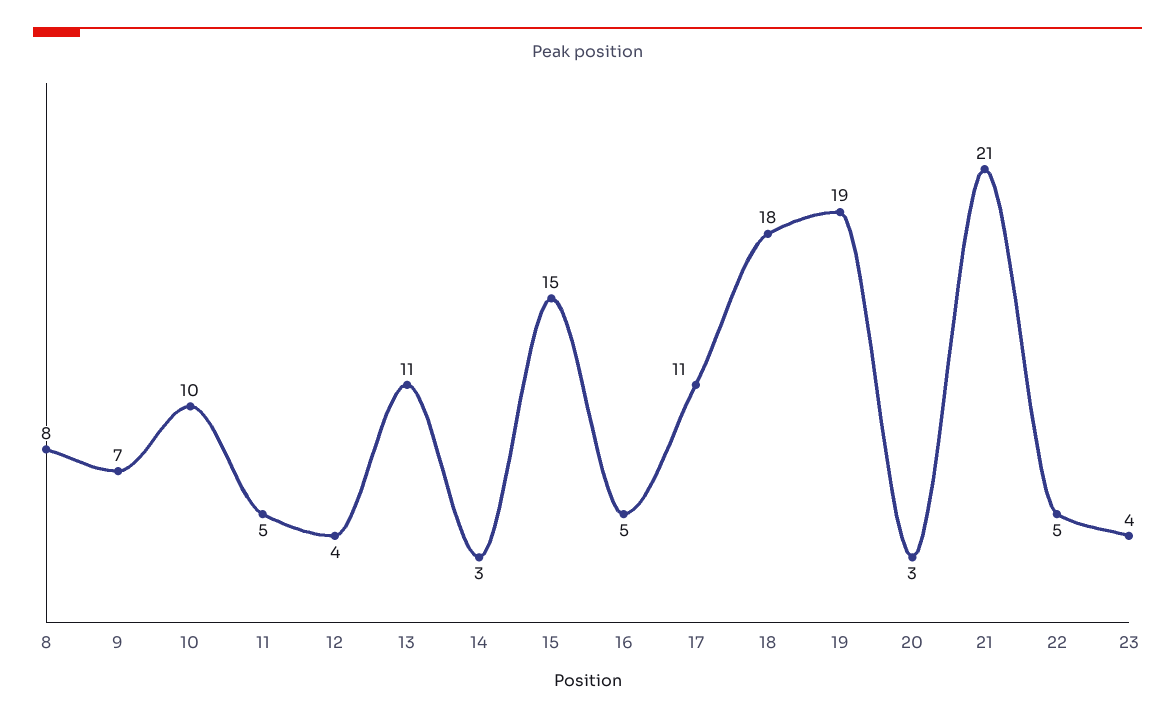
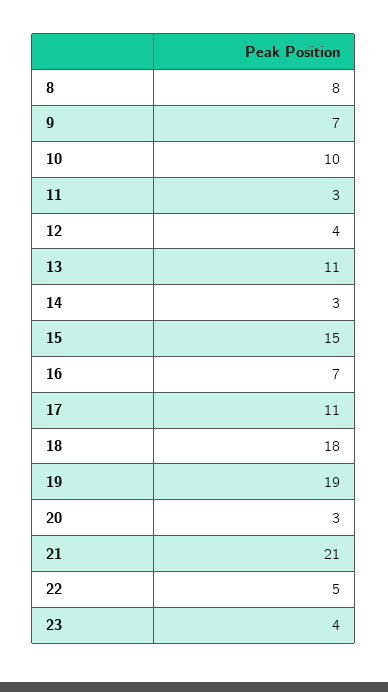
  {
    "8": 8,
    "9": 7,
    "10": 10,
-   "11": 5,
+   "11": 3,
    "12": 4,
    "13": 11,
    "14": 3,
    "15": 15,
-   "16": 5,
+   "16": 7,
    "17": 11,
    "18": 18,
    "19": 19,
    "20": 3,
    "21": 21,
    "22": 5,
    "23": 4
  }

